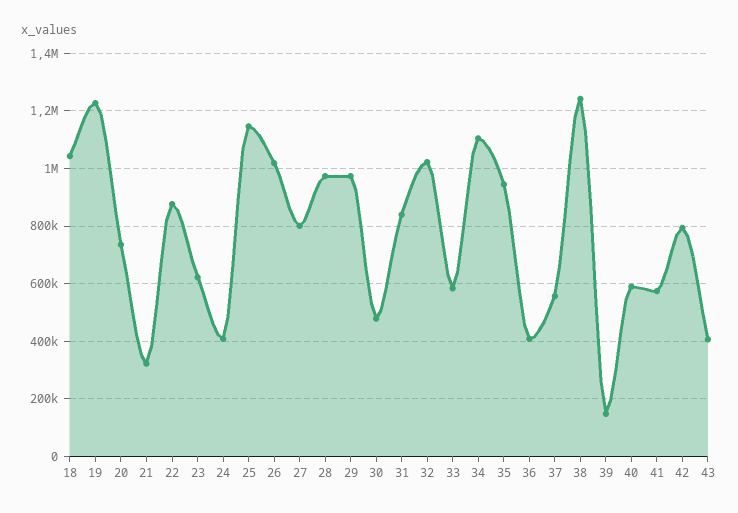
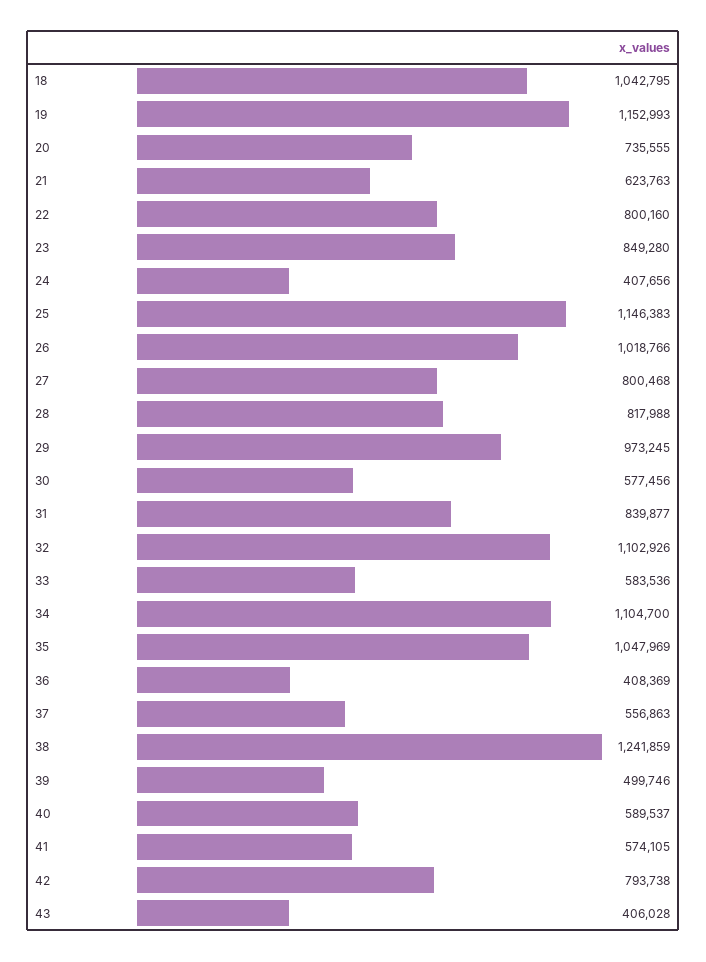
  {
    "18": 1042795,
-   "19": 1225000,
+   "19": 1152993,
    "20": 735555,
-   "21": 325000,
+   "21": 623763,
-   "22": 875000,
+   "22": 800160,
-   "23": 625000,
+   "23": 849280,
    "24": 407656,
    "25": 1146383,
    "26": 1018766,
    "27": 800468,
-   "28": 975000,
+   "28": 817988,
    "29": 973245,
-   "30": 475000,
+   "30": 577456,
    "31": 839877,
-   "32": 1025000,
+   "32": 1102926,
    "33": 583536,
    "34": 1104700,
-   "35": 950000,
+   "35": 1047969,
    "36": 408369,
    "37": 556863,
    "38": 1241859,
-   "39": 150000,
+   "39": 499746,
    "40": 589537,
    "41": 574105,
    "42": 793738,
    "43": 406028
  }

